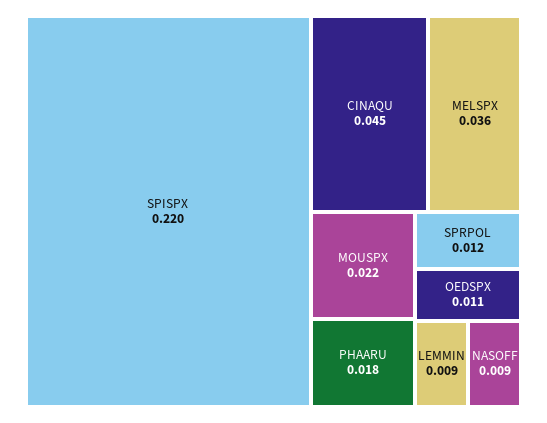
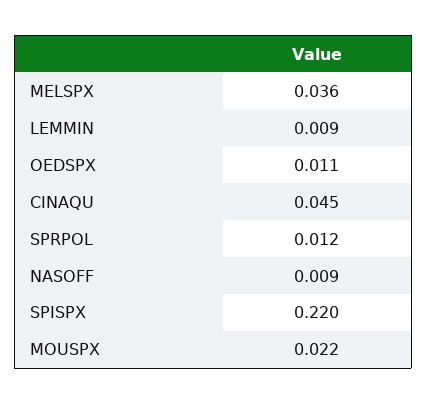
  {
    "SPISPX": 0.22,
    "CINAQU": 0.045,
    "MELSPX": 0.036,
    "MOUSPX": 0.022,
-   "PHAARU": 0.018,
    "SPRPOL": 0.012,
    "OEDSPX": 0.011,
    "LEMMIN": 0.009,
    "NASOFF": 0.009
  }

